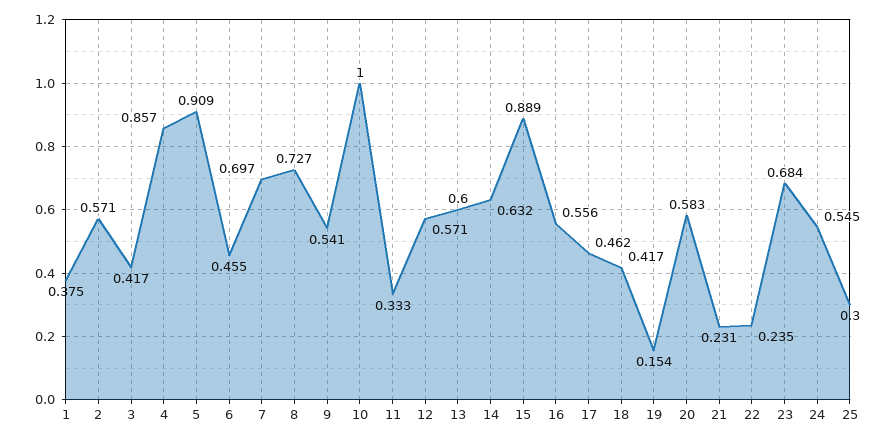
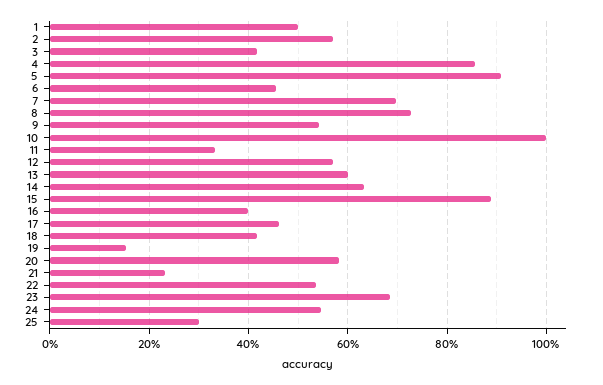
  {
-   "1": 0.375,
+   "1": 0.5,
    "2": 0.571,
    "3": 0.417,
    "4": 0.857,
    "5": 0.909,
    "6": 0.455,
    "7": 0.697,
    "8": 0.727,
    "9": 0.541,
    "10": 1,
    "11": 0.333,
    "12": 0.571,
    "13": 0.6,
    "14": 0.632,
    "15": 0.889,
-   "16": 0.556,
+   "16": 0.4,
    "17": 0.462,
    "18": 0.417,
    "19": 0.154,
    "20": 0.583,
    "21": 0.231,
-   "22": 0.235,
+   "22": 0.54,
    "23": 0.684,
    "24": 0.545,
    "25": 0.3
  }

